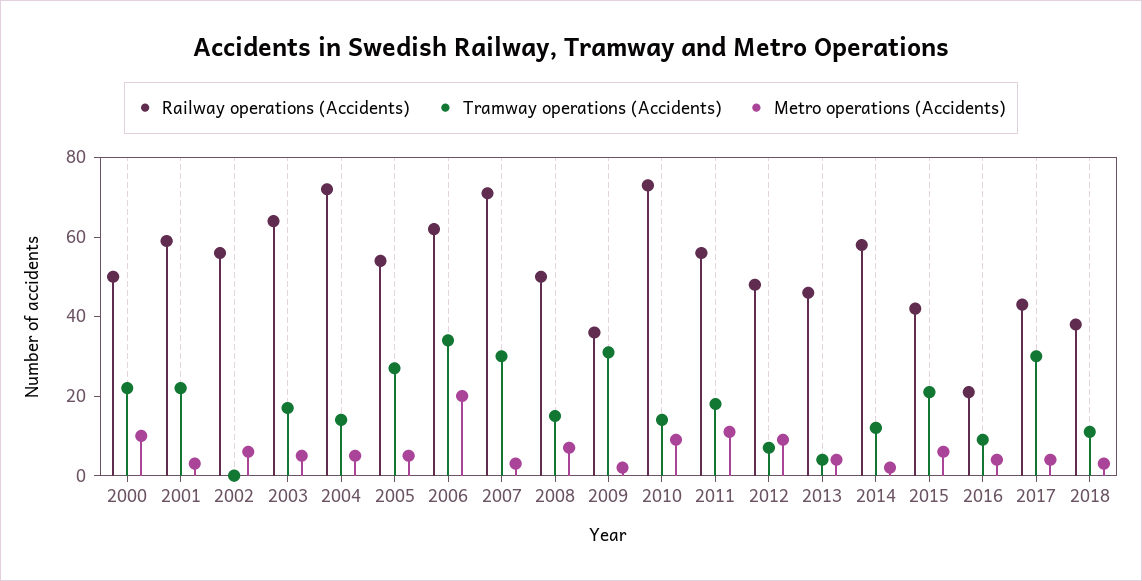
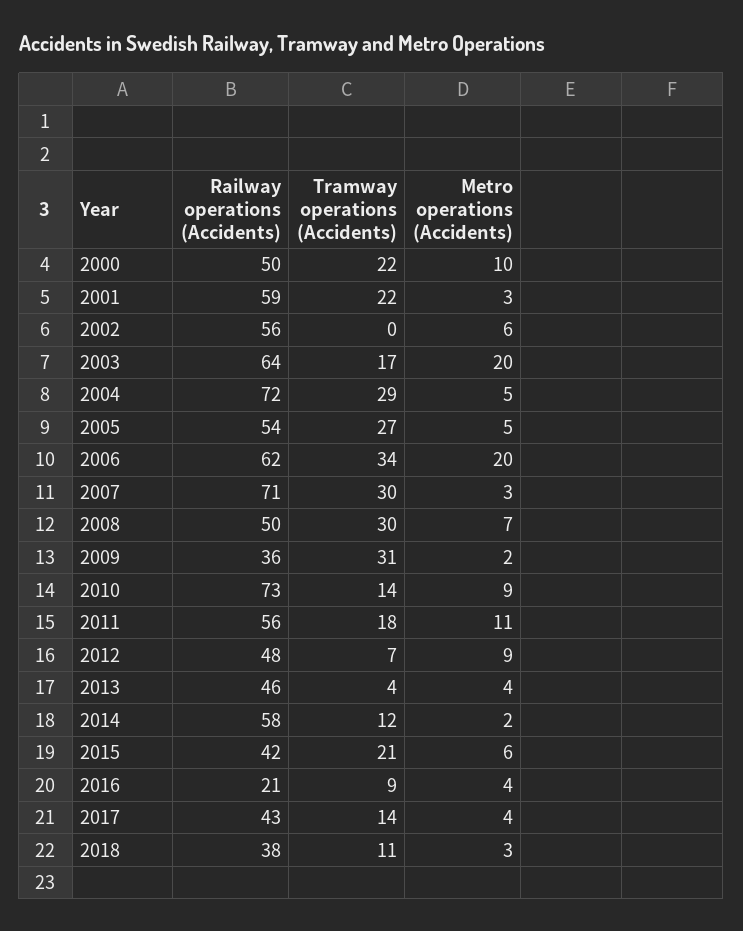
  {
    "Railway operations (Accidents)": {
      "2000": 50,
      "2001": 59,
      "2002": 56,
      "2003": 64,
      "2004": 72,
      "2005": 54,
      "2006": 62,
      "2007": 71,
      "2008": 50,
      "2009": 36,
      "2010": 73,
      "2011": 56,
      "2012": 48,
      "2013": 46,
      "2014": 58,
      "2015": 42,
      "2016": 21,
      "2017": 43,
      "2018": 38
    },
    "Tramway operations (Accidents)": {
      "2000": 22,
      "2001": 22,
      "2002": 0,
      "2003": 17,
-     "2004": 15,
+     "2004": 29,
      "2005": 27,
      "2006": 34,
      "2007": 30,
-     "2008": 15,
+     "2008": 30,
      "2009": 31,
      "2010": 14,
      "2011": 18,
      "2012": 7,
      "2013": 4,
      "2014": 12,
      "2015": 21,
      "2016": 9,
-     "2017": 30,
+     "2017": 14,
      "2018": 11
    },
    "Metro operations (Accidents)": {
      "2000": 10,
      "2001": 3,
      "2002": 6,
-     "2003": 5,
+     "2003": 20,
      "2004": 5,
      "2005": 5,
      "2006": 20,
      "2007": 3,
      "2008": 7,
      "2009": 2,
      "2010": 9,
      "2011": 11,
      "2012": 9,
      "2013": 4,
      "2014": 2,
      "2015": 6,
      "2016": 4,
      "2017": 4,
      "2018": 3
    }
  }

